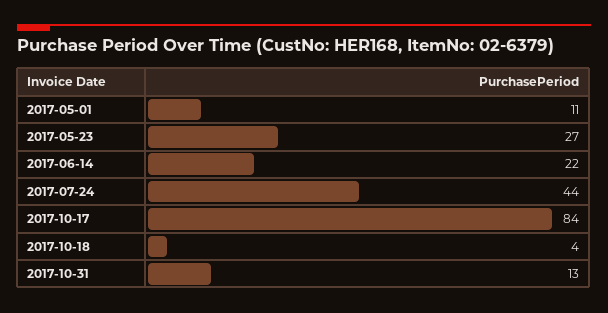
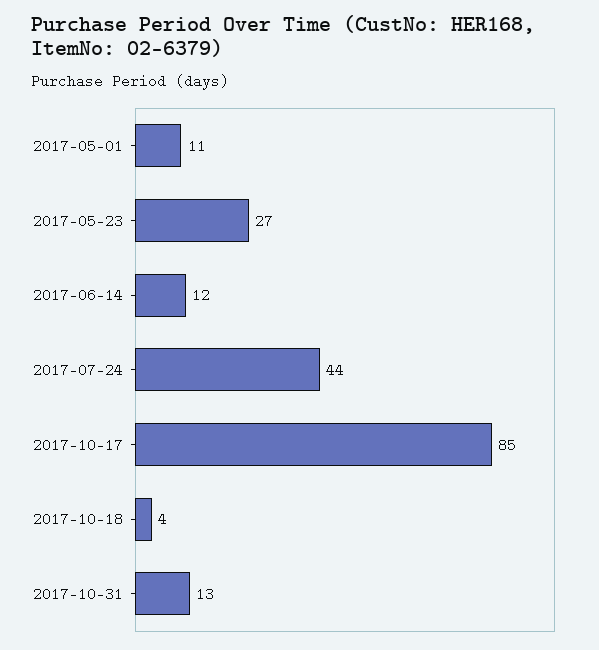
  {
    "2017-05-01": 11,
    "2017-05-23": 27,
-   "2017-06-14": 22,
+   "2017-06-14": 12,
    "2017-07-24": 44,
-   "2017-10-17": 84,
+   "2017-10-17": 85,
    "2017-10-18": 4,
    "2017-10-31": 13
  }

